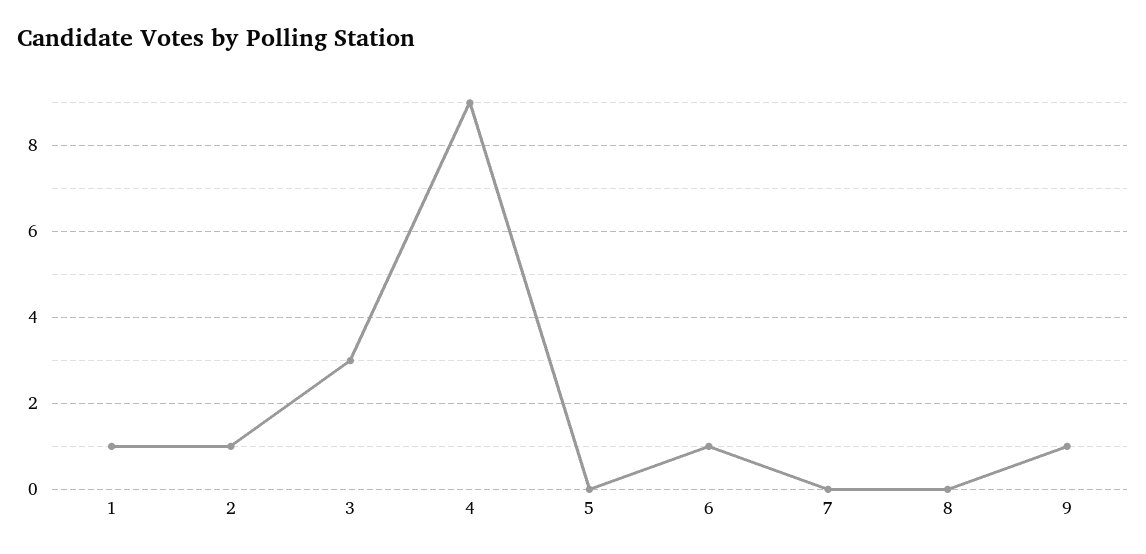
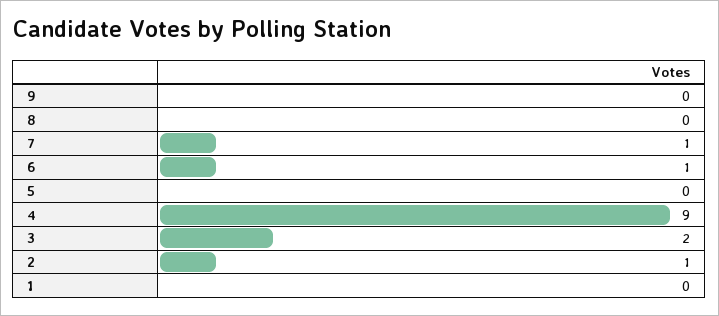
  {
-   "1": 1,
+   "1": 0,
    "2": 1,
-   "3": 3,
+   "3": 2,
    "4": 9,
    "5": 0,
    "6": 1,
-   "7": 0,
+   "7": 1,
    "8": 0,
-   "9": 1
+   "9": 0
  }

